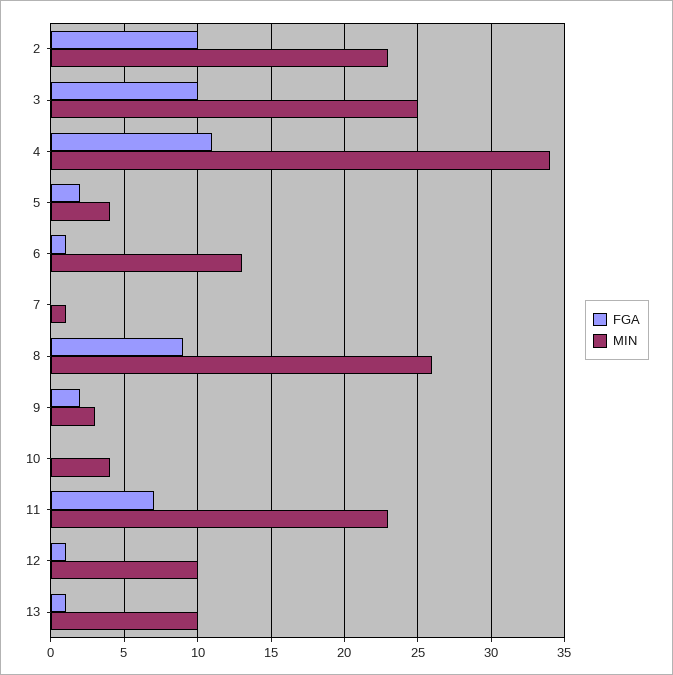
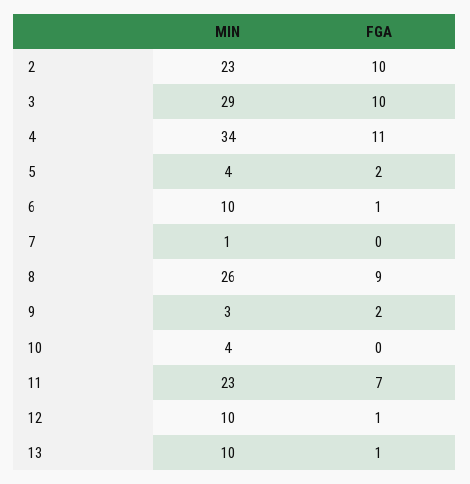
  {
    "FGA": {
      "2": 10,
      "3": 10,
      "4": 11,
      "5": 2,
      "6": 1,
      "7": 0,
      "8": 9,
      "9": 2,
      "10": 0,
      "11": 7,
      "12": 1,
      "13": 1
    },
    "MIN": {
      "2": 23,
-     "3": 25,
+     "3": 29,
      "4": 34,
      "5": 4,
-     "6": 13,
+     "6": 10,
      "7": 1,
      "8": 26,
      "9": 3,
      "10": 4,
      "11": 23,
      "12": 10,
      "13": 10
    }
  }

